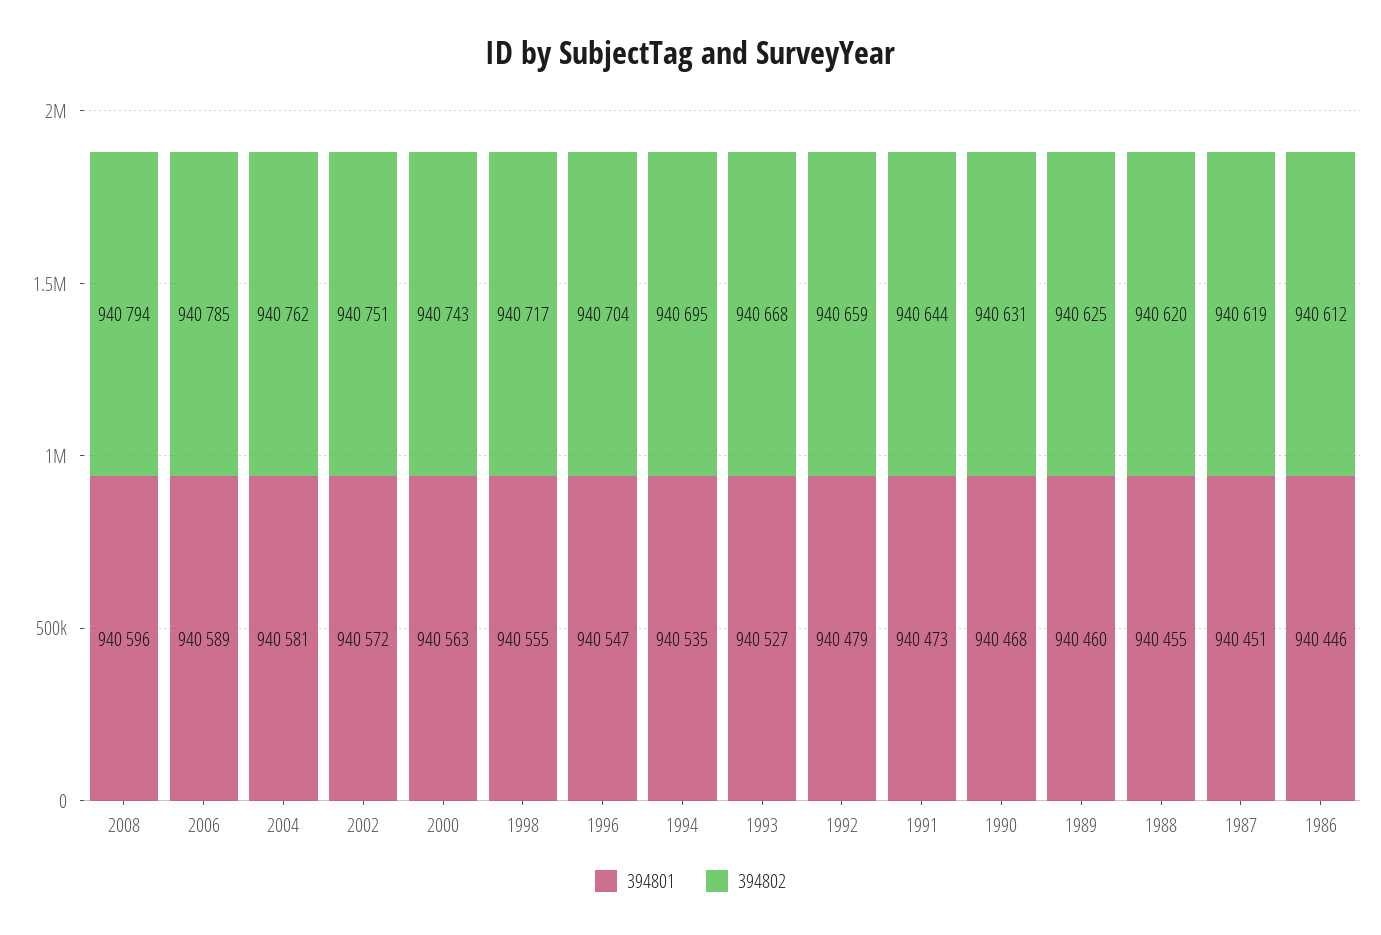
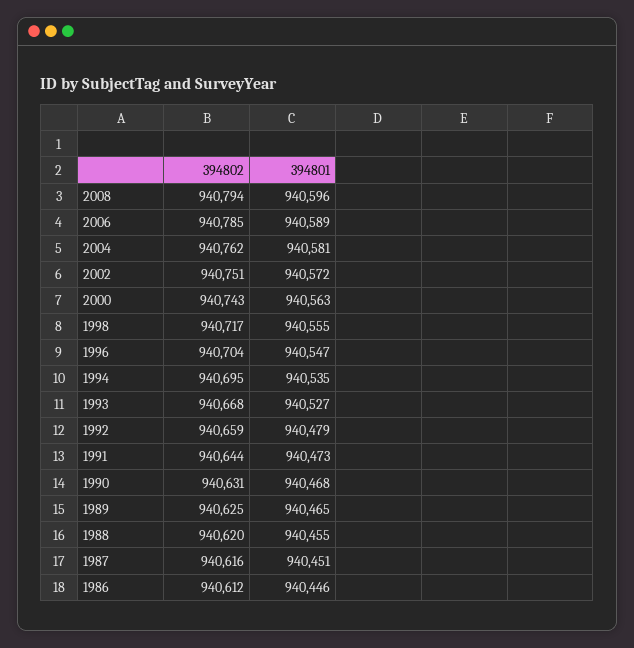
  {
    "394801": {
      "2008": 940596,
      "2006": 940589,
      "2004": 940581,
      "2002": 940572,
      "2000": 940563,
      "1998": 940555,
      "1996": 940547,
      "1994": 940535,
      "1993": 940527,
      "1992": 940479,
      "1991": 940473,
      "1990": 940468,
-     "1989": 940460,
+     "1989": 940465,
      "1988": 940455,
      "1987": 940451,
      "1986": 940446
    },
    "394802": {
      "2008": 940794,
      "2006": 940785,
      "2004": 940762,
      "2002": 940751,
      "2000": 940743,
      "1998": 940717,
      "1996": 940704,
      "1994": 940695,
      "1993": 940668,
      "1992": 940659,
      "1991": 940644,
      "1990": 940631,
      "1989": 940625,
      "1988": 940620,
-     "1987": 940619,
+     "1987": 940616,
      "1986": 940612
    }
  }

